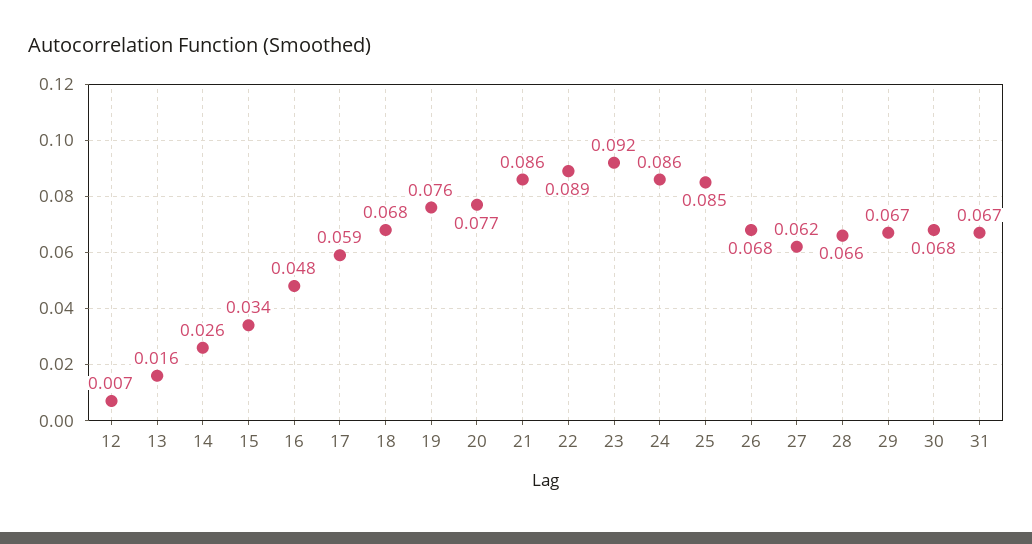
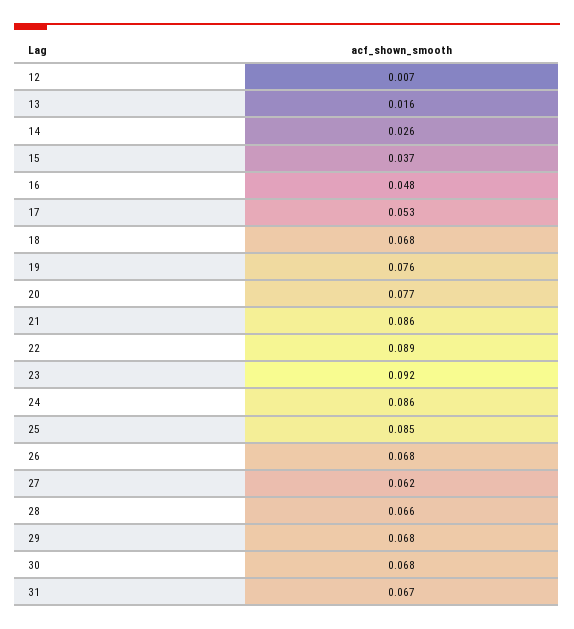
  {
    "12": 0.007,
    "13": 0.016,
    "14": 0.026,
-   "15": 0.034,
+   "15": 0.037,
    "16": 0.048,
-   "17": 0.059,
+   "17": 0.053,
    "18": 0.068,
    "19": 0.076,
    "20": 0.077,
    "21": 0.086,
    "22": 0.089,
    "23": 0.092,
    "24": 0.086,
    "25": 0.085,
    "26": 0.068,
    "27": 0.062,
    "28": 0.066,
-   "29": 0.067,
+   "29": 0.068,
    "30": 0.068,
    "31": 0.067
  }

